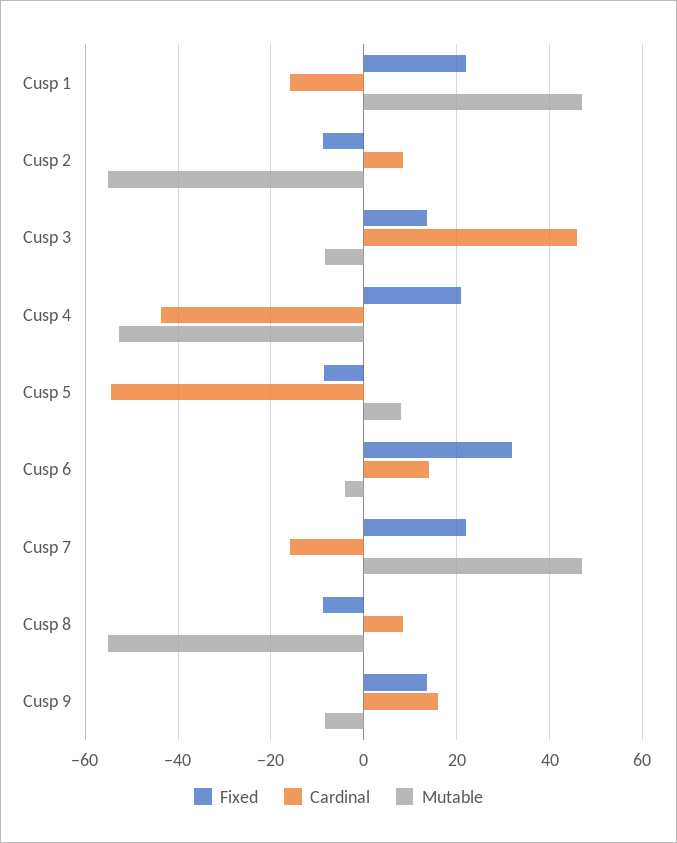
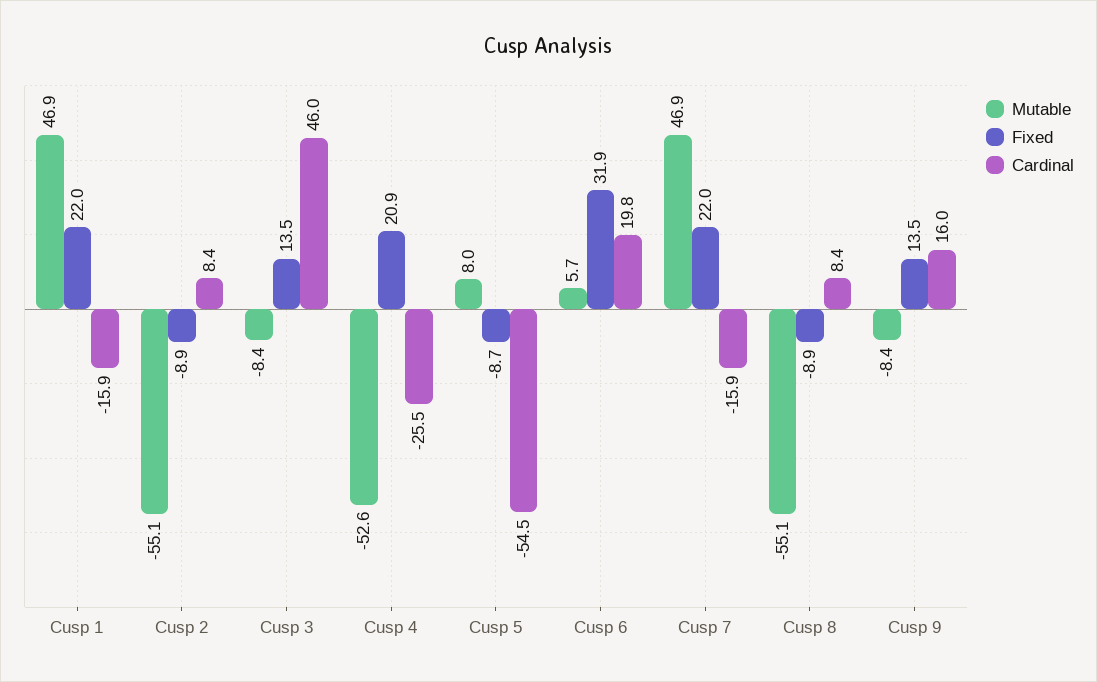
  {
    "Fixed": {
      "Cusp 1": 22,
      "Cusp 2": -8.9,
      "Cusp 3": 13.5,
      "Cusp 4": 20.9,
      "Cusp 5": -8.7,
      "Cusp 6": 31.9,
      "Cusp 7": 22,
      "Cusp 8": -8.9,
      "Cusp 9": 13.5
    },
    "Cardinal": {
      "Cusp 1": -15.9,
      "Cusp 2": 8.4,
      "Cusp 3": 46,
-     "Cusp 4": -44,
+     "Cusp 4": -25.5,
      "Cusp 5": -54.5,
-     "Cusp 6": 14,
+     "Cusp 6": 19.8,
      "Cusp 7": -15.9,
      "Cusp 8": 8.4,
      "Cusp 9": 16
    },
    "Mutable": {
      "Cusp 1": 46.9,
      "Cusp 2": -55.1,
      "Cusp 3": -8.4,
      "Cusp 4": -52.6,
      "Cusp 5": 8,
-     "Cusp 6": -4,
+     "Cusp 6": 5.7,
      "Cusp 7": 46.9,
      "Cusp 8": -55.1,
      "Cusp 9": -8.4
    }
  }

